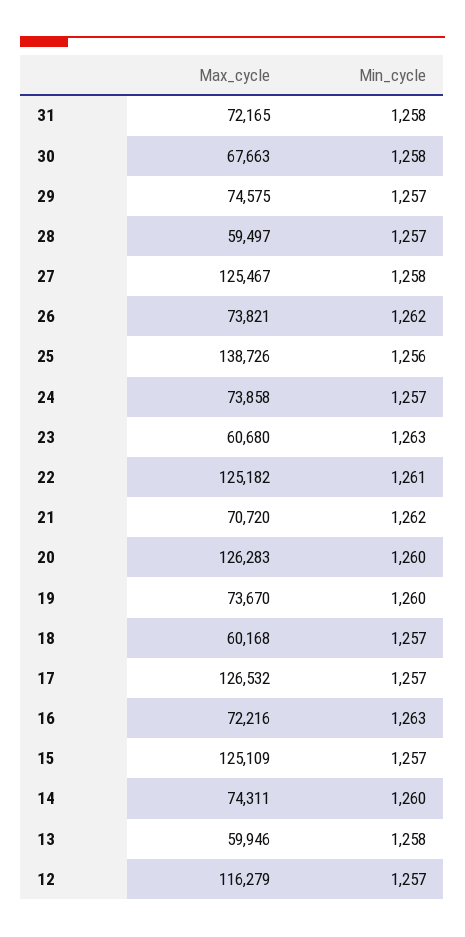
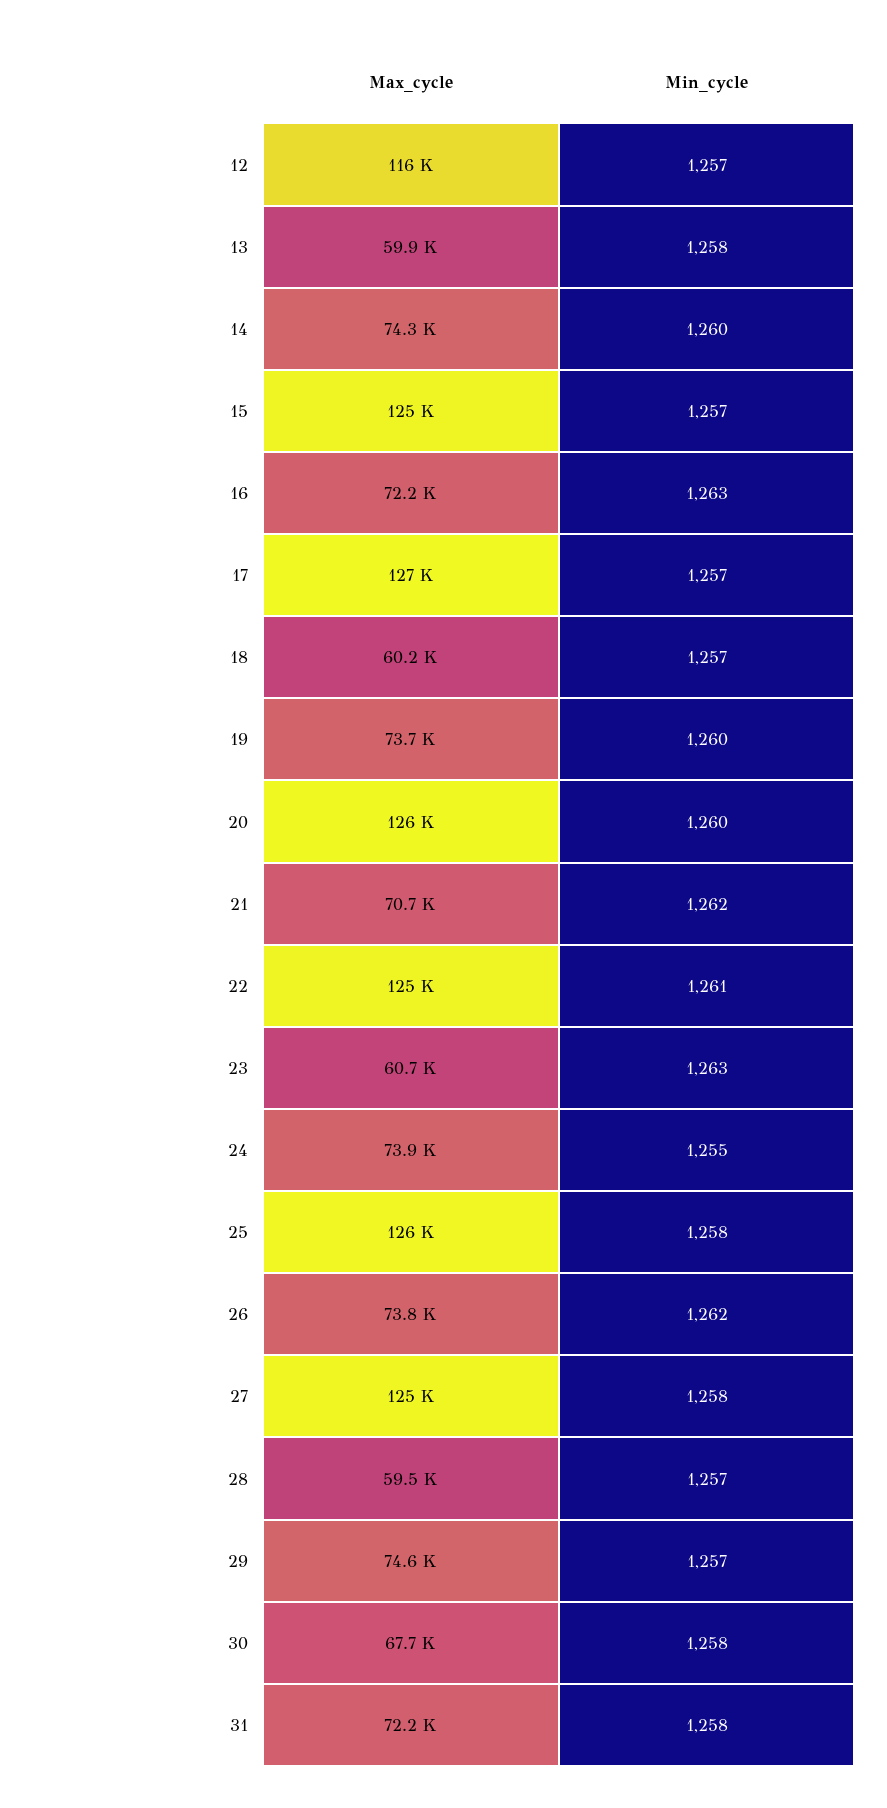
  {
    "Max_cycle": {
      "31": 72165,
      "30": 67663,
      "29": 74575,
      "28": 59497,
      "27": 125467,
      "26": 73821,
-     "25": 138726,
+     "25": 126000,
      "24": 73858,
      "23": 60680,
      "22": 125182,
      "21": 70720,
      "20": 126283,
      "19": 73670,
      "18": 60168,
      "17": 126532,
      "16": 72216,
      "15": 125109,
      "14": 74311,
      "13": 59946,
      "12": 116279
    },
    "Min_cycle": {
      "31": 1258,
      "30": 1258,
      "29": 1257,
      "28": 1257,
      "27": 1258,
      "26": 1262,
-     "25": 1256,
+     "25": 1258,
-     "24": 1257,
+     "24": 1255,
      "23": 1263,
      "22": 1261,
      "21": 1262,
      "20": 1260,
      "19": 1260,
      "18": 1257,
      "17": 1257,
      "16": 1263,
      "15": 1257,
      "14": 1260,
      "13": 1258,
      "12": 1257
    }
  }

